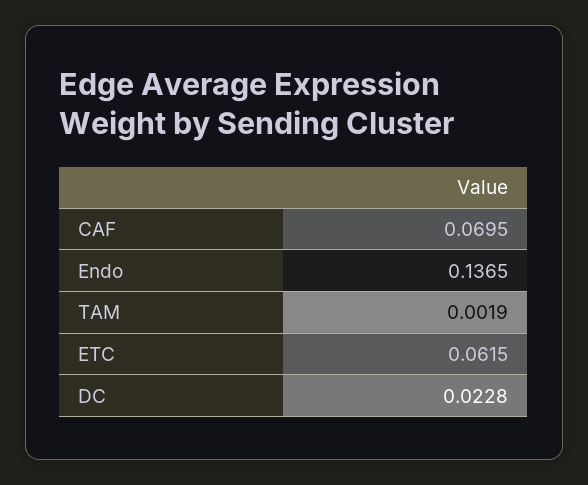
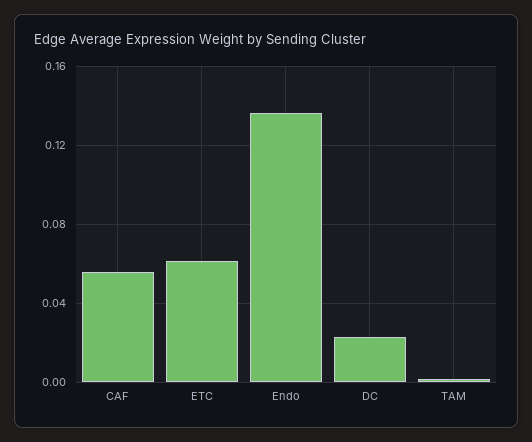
  {
-   "CAF": 0.0695,
+   "CAF": 0.055,
    "Endo": 0.1365,
    "TAM": 0.0019,
    "ETC": 0.0615,
    "DC": 0.0228
  }

